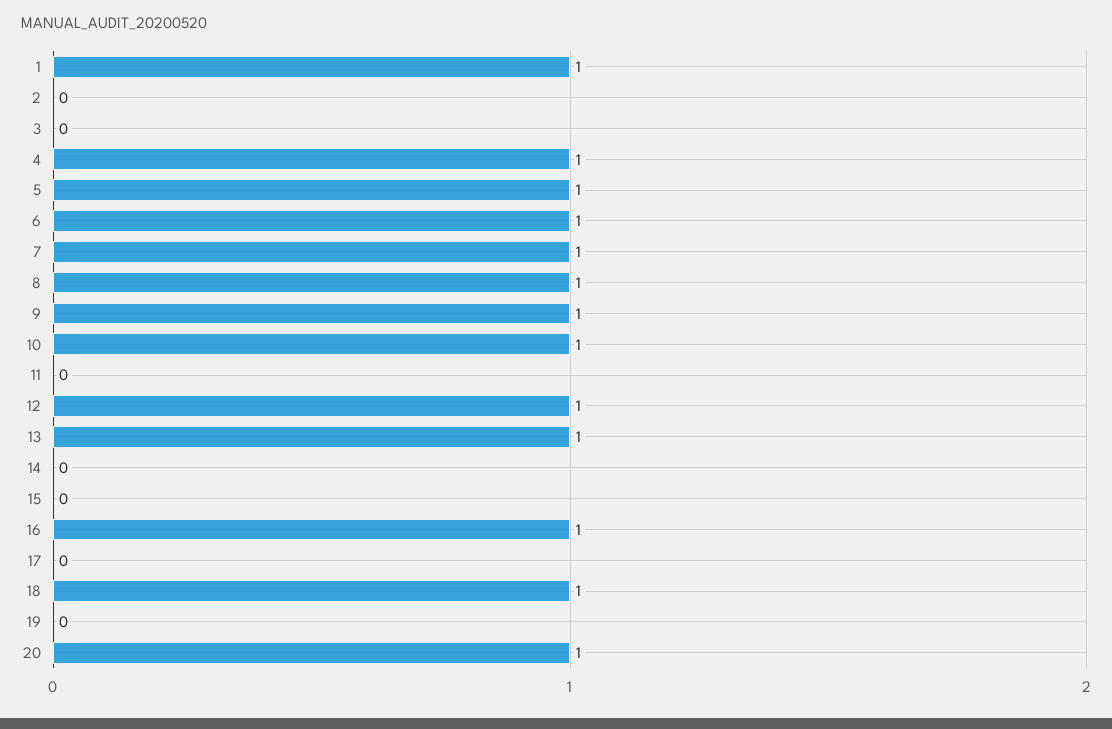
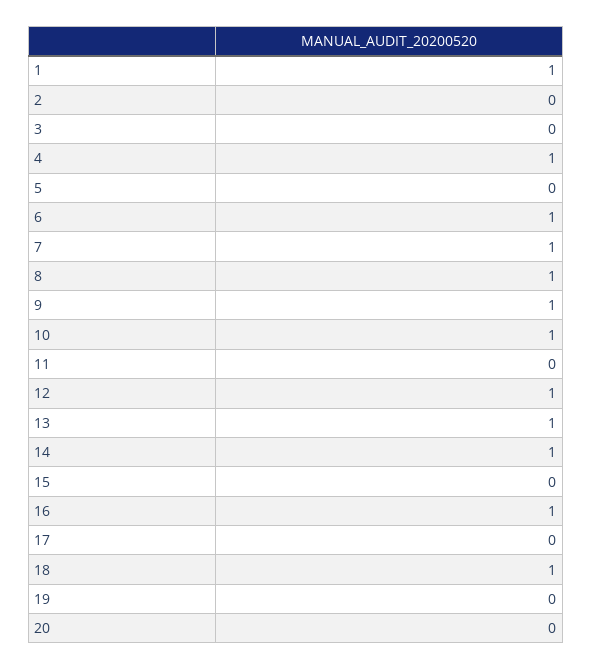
  {
    "1": 1,
    "2": 0,
    "3": 0,
    "4": 1,
-   "5": 1,
+   "5": 0,
    "6": 1,
    "7": 1,
    "8": 1,
    "9": 1,
    "10": 1,
    "11": 0,
    "12": 1,
    "13": 1,
-   "14": 0,
+   "14": 1,
    "15": 0,
    "16": 1,
    "17": 0,
    "18": 1,
    "19": 0,
-   "20": 1
+   "20": 0
  }

